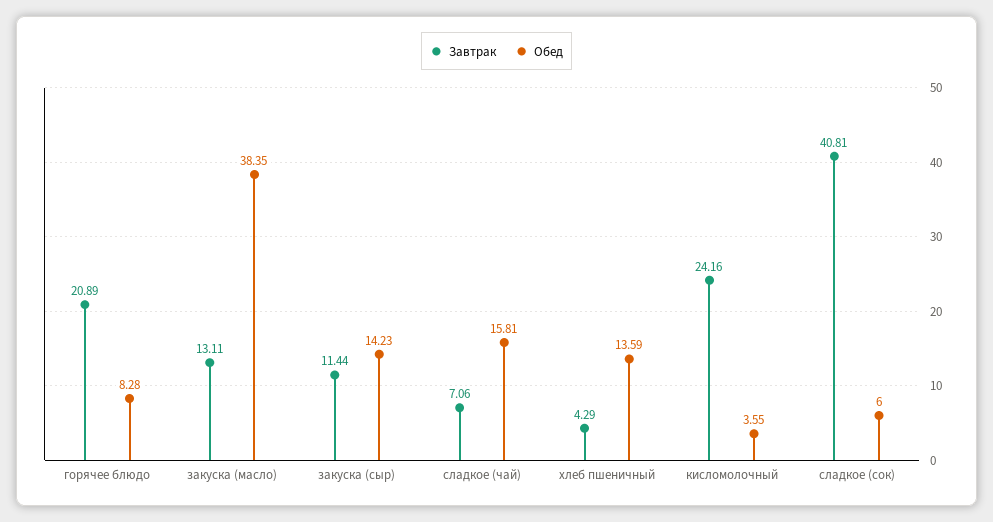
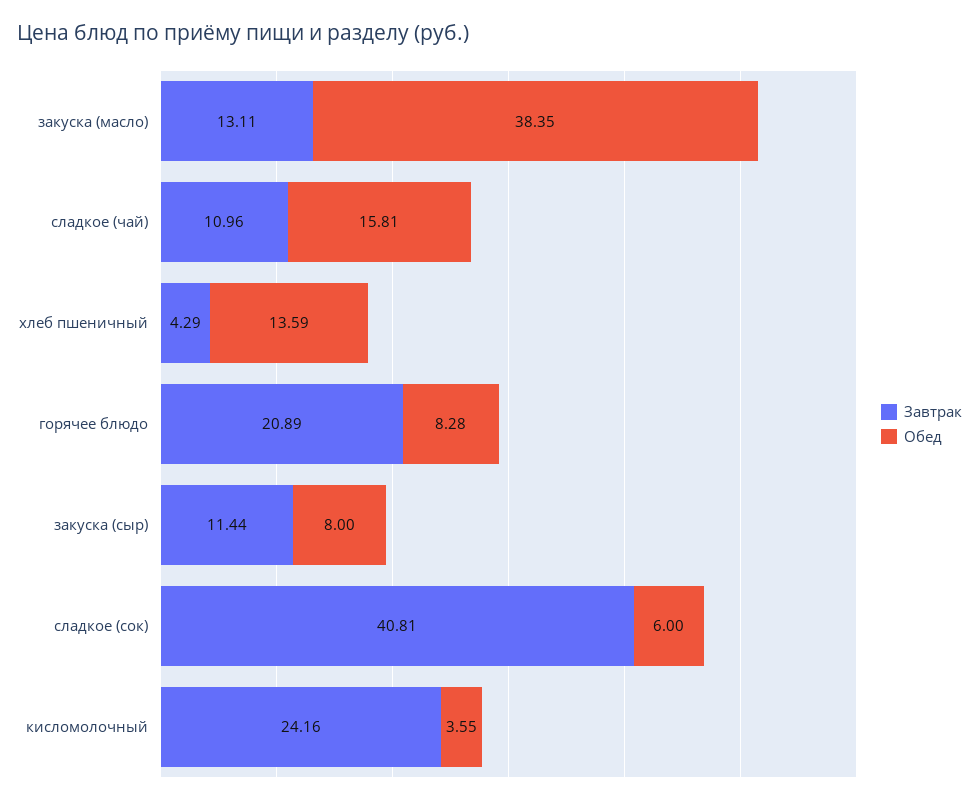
  {
    "Завтрак": {
      "горячее блюдо": 20.89,
      "закуска (масло)": 13.11,
      "закуска (сыр)": 11.44,
-     "сладкое (чай)": 7.06,
+     "сладкое (чай)": 10.96,
      "хлеб пшеничный": 4.29,
      "кисломолочный": 24.16,
      "сладкое (сок)": 40.81
    },
    "Обед": {
      "горячее блюдо": 8.28,
      "закуска (масло)": 38.35,
-     "закуска (сыр)": 14.23,
+     "закуска (сыр)": 8,
      "сладкое (чай)": 15.81,
      "хлеб пшеничный": 13.59,
      "кисломолочный": 3.55,
      "сладкое (сок)": 6
    }
  }

